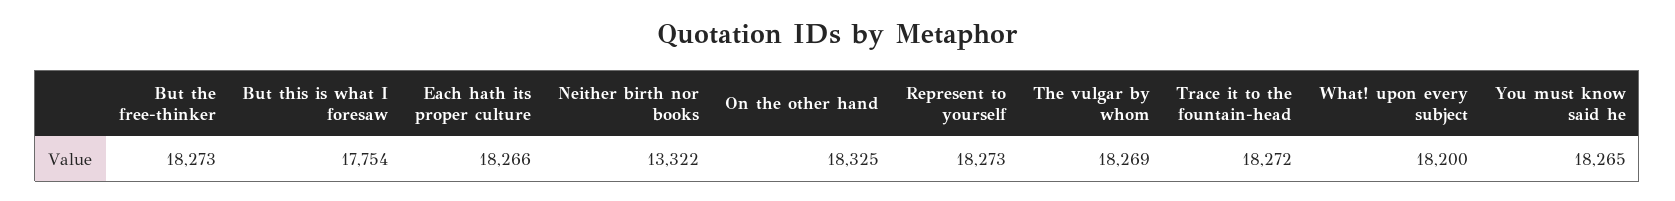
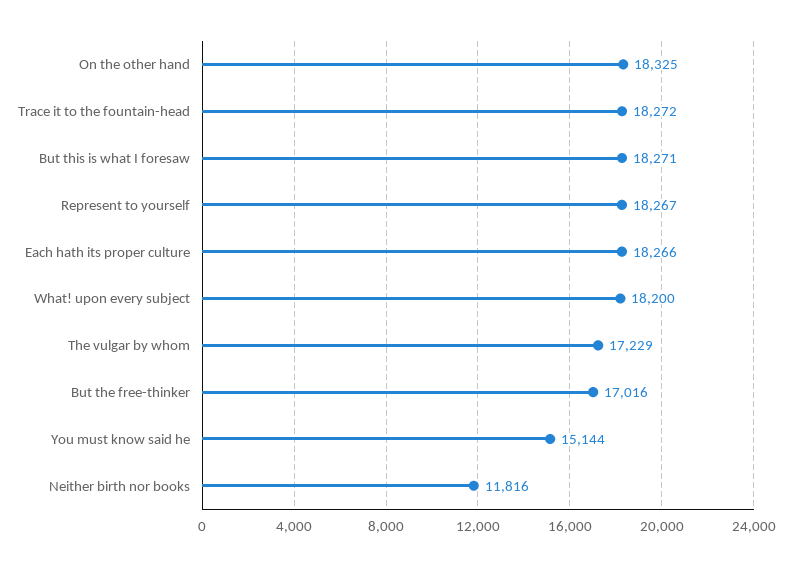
  {
-   "But the free-thinker": 18273,
+   "But the free-thinker": 17016,
-   "But this is what I foresaw": 17754,
+   "But this is what I foresaw": 18271,
    "Each hath its proper culture": 18266,
-   "Neither birth nor books": 13322,
+   "Neither birth nor books": 11816,
    "On the other hand": 18325,
-   "Represent to yourself": 18273,
+   "Represent to yourself": 18267,
-   "The vulgar by whom": 18269,
+   "The vulgar by whom": 17229,
    "Trace it to the fountain-head": 18272,
    "What! upon every subject": 18200,
-   "You must know said he": 18265
+   "You must know said he": 15144
  }

